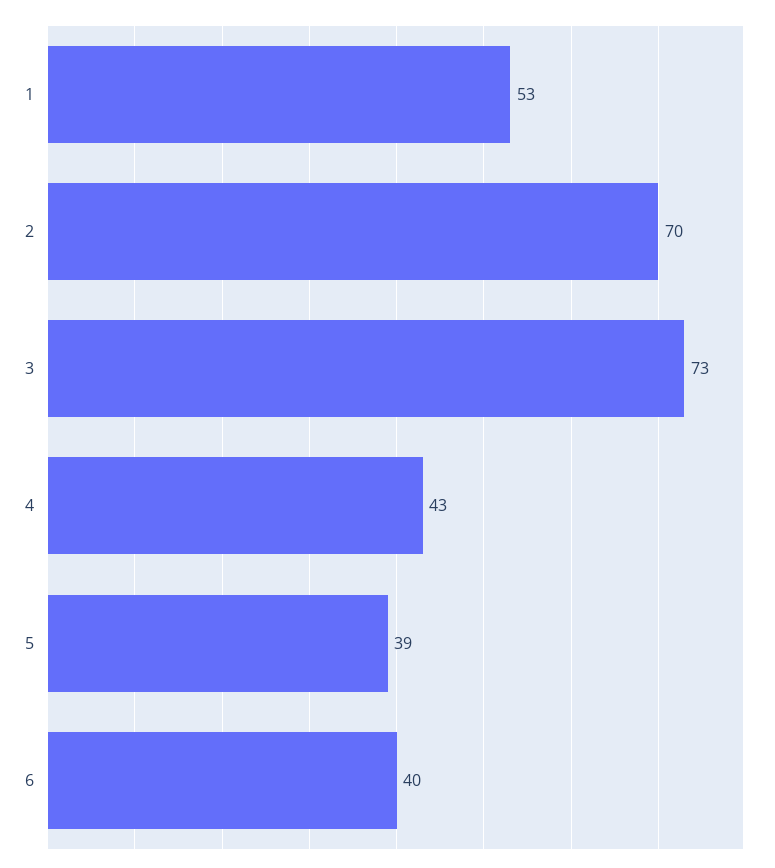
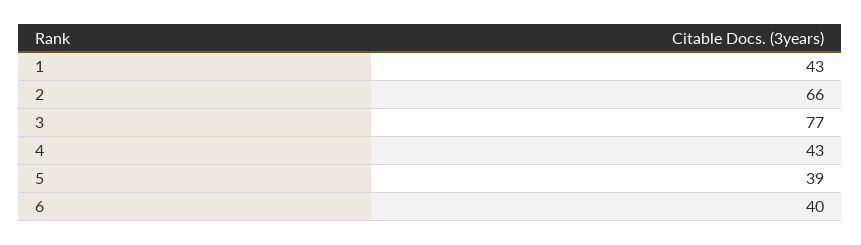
  {
-   "1": 53,
+   "1": 43,
-   "2": 70,
+   "2": 66,
-   "3": 73,
+   "3": 77,
    "4": 43,
    "5": 39,
    "6": 40
  }

